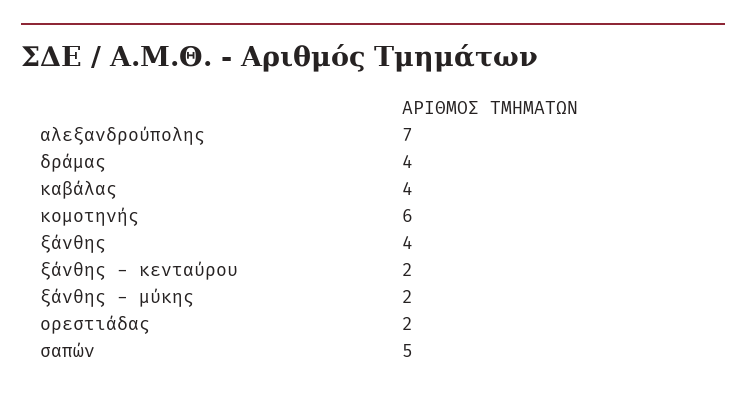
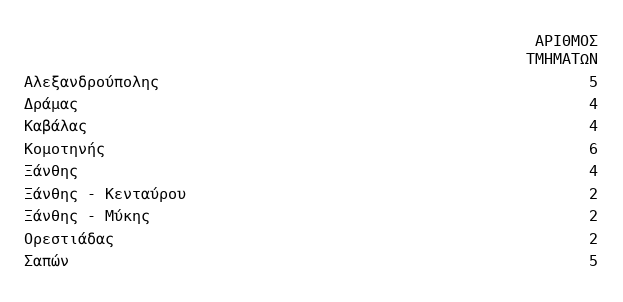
  {
-   "αλεξανδρούπολης": 7,
+   "αλεξανδρούπολης": 5,
    "δράμας": 4,
    "καβάλας": 4,
    "κομοτηνής": 6,
    "ξάνθης": 4,
    "ξάνθης - κενταύρου": 2,
    "ξάνθης - μύκης": 2,
    "ορεστιάδας": 2,
    "σαπών": 5
  }

